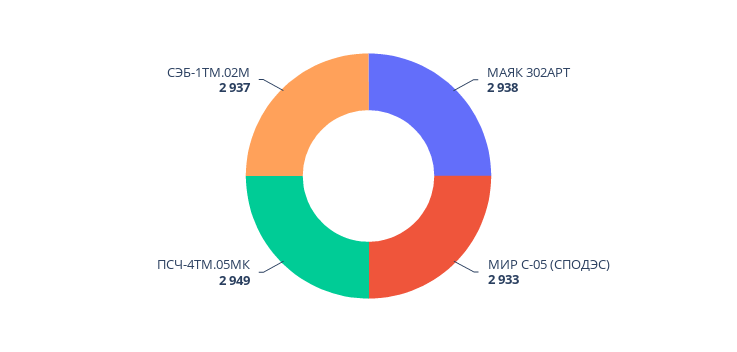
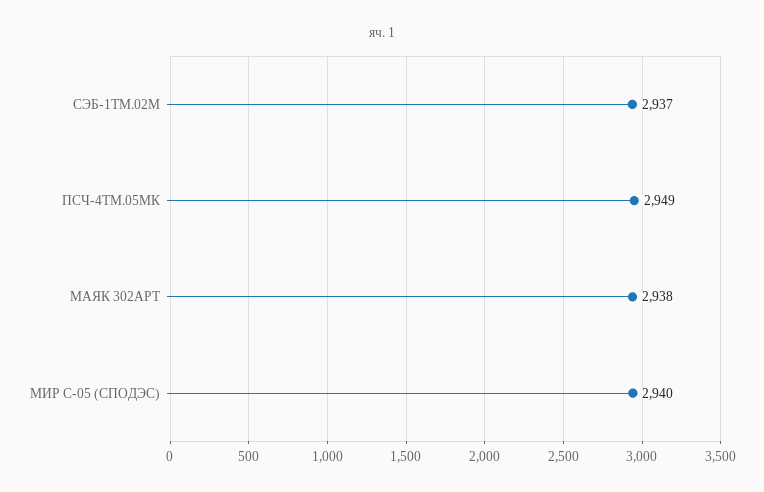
  {
    "МАЯК 302АРТ": 2938,
-   "МИР С-05 (СПОДЭС)": 2933,
+   "МИР С-05 (СПОДЭС)": 2940,
    "ПСЧ-4ТМ.05МК": 2949,
    "СЭБ-1ТМ.02М": 2937
  }

